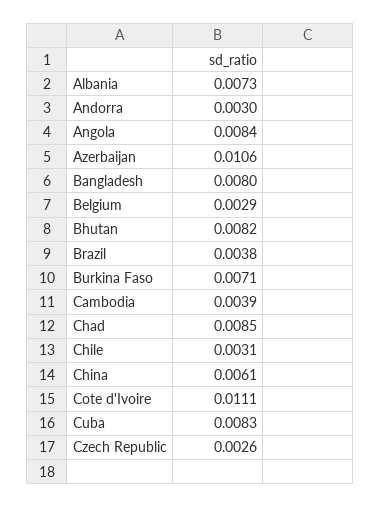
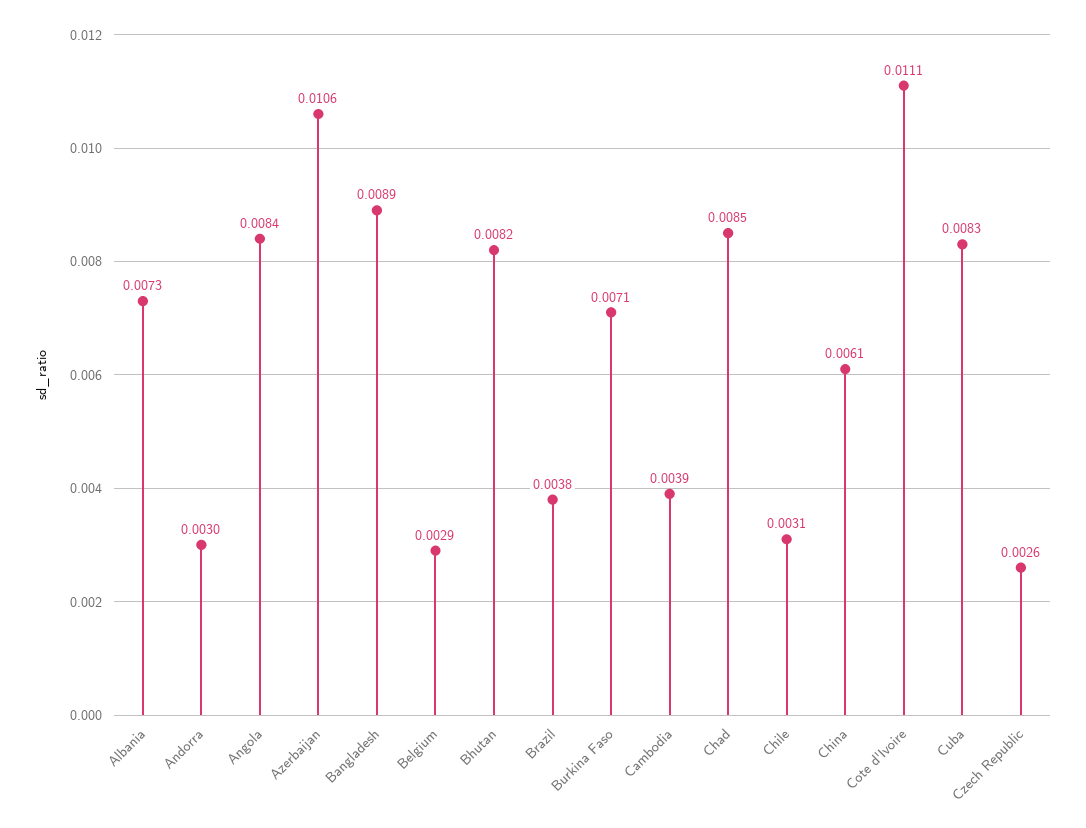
  {
    "Albania": 0.0073,
    "Andorra": 0.003,
    "Angola": 0.0084,
    "Azerbaijan": 0.0106,
-   "Bangladesh": 0.008,
+   "Bangladesh": 0.0089,
    "Belgium": 0.0029,
    "Bhutan": 0.0082,
    "Brazil": 0.0038,
    "Burkina Faso": 0.0071,
    "Cambodia": 0.0039,
    "Chad": 0.0085,
    "Chile": 0.0031,
    "China": 0.0061,
    "Cote d'Ivoire": 0.0111,
    "Cuba": 0.0083,
    "Czech Republic": 0.0026
  }

